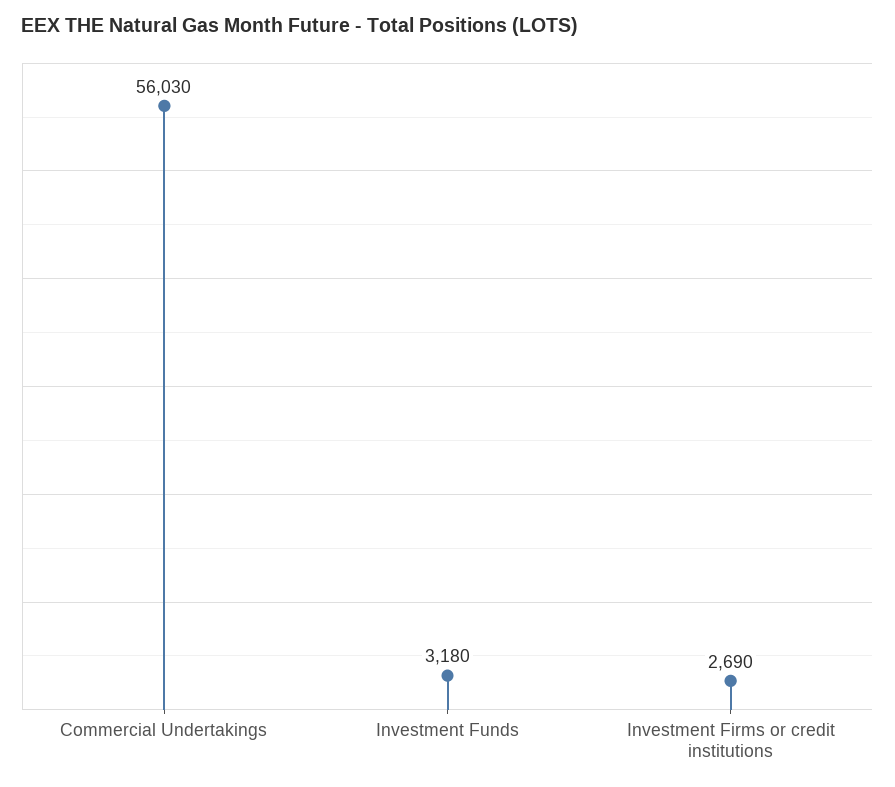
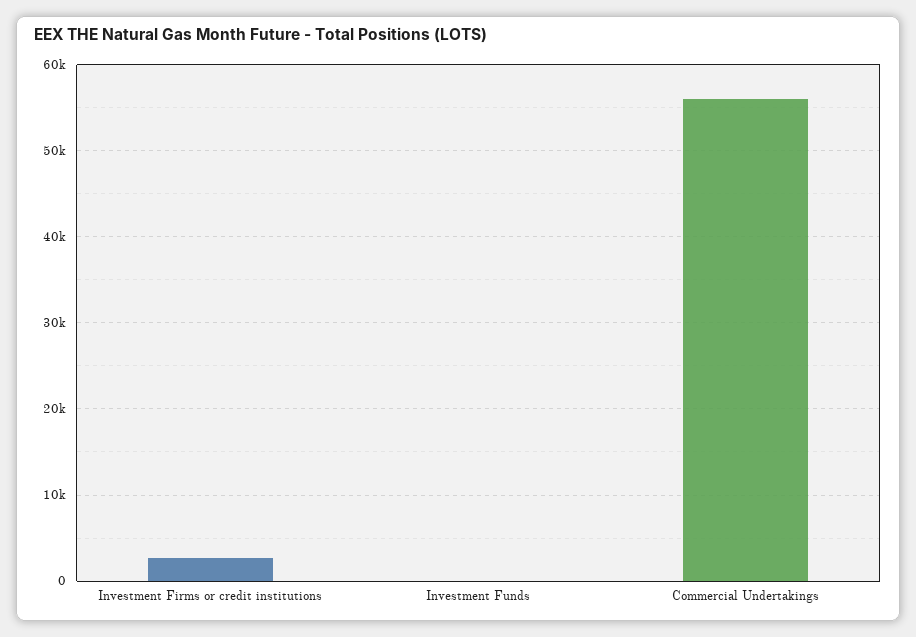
  {
    "Commercial Undertakings": 56030,
-   "Investment Funds": 3180,
+   "Investment Funds": 0,
    "Investment Firms or credit institutions": 2690
  }

